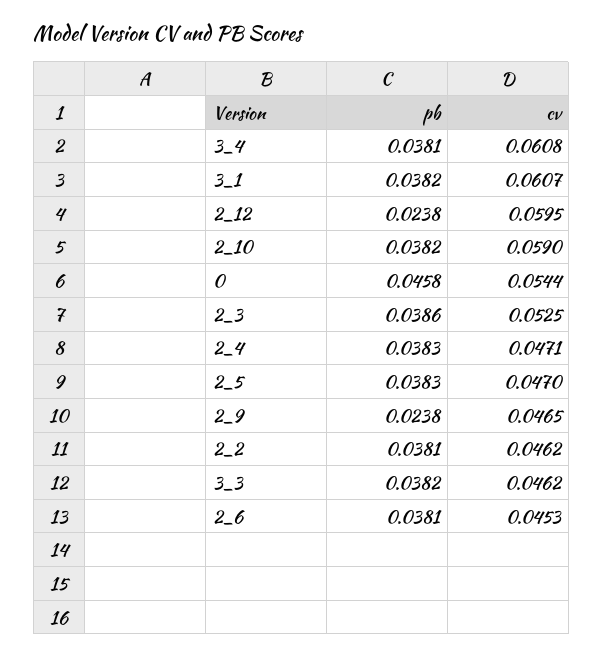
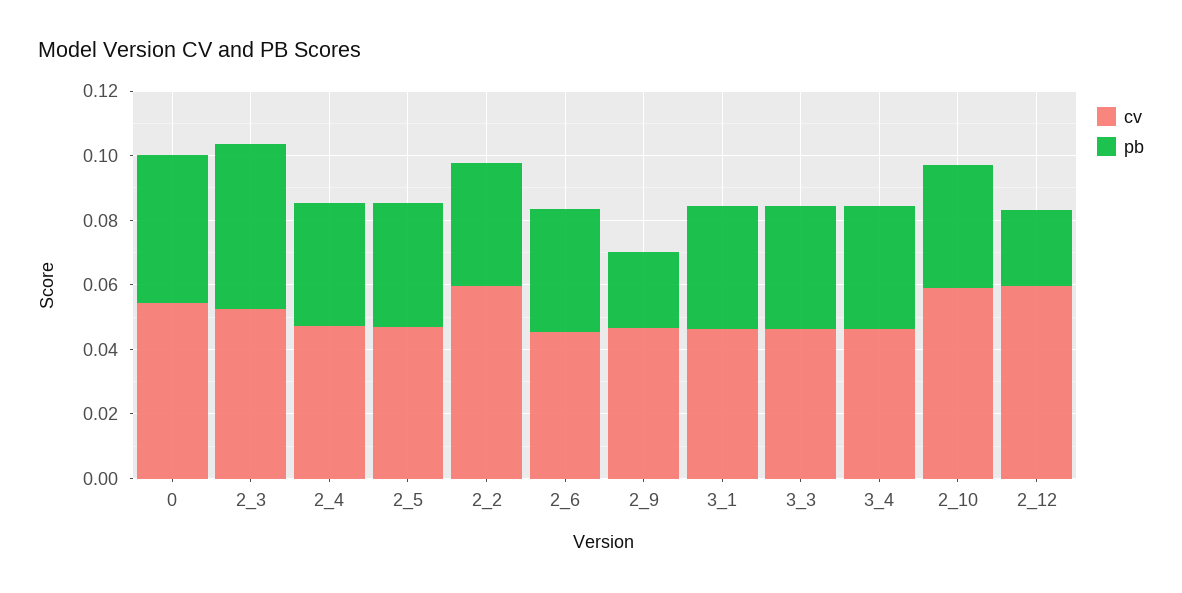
  {
    "pb": {
      "3_4": 0.0381,
      "3_1": 0.0382,
      "2_12": 0.0238,
      "2_10": 0.0382,
      "0": 0.0458,
-     "2_3": 0.0386,
+     "2_3": 0.05,
      "2_4": 0.0383,
      "2_5": 0.0383,
      "2_9": 0.0238,
      "2_2": 0.0381,
      "3_3": 0.0382,
      "2_6": 0.0381
    },
    "cv": {
-     "3_4": 0.0608,
+     "3_4": 0.045,
-     "3_1": 0.0607,
+     "3_1": 0.045,
      "2_12": 0.0595,
      "2_10": 0.059,
      "0": 0.0544,
      "2_3": 0.0525,
      "2_4": 0.0471,
      "2_5": 0.047,
      "2_9": 0.0465,
-     "2_2": 0.0462,
+     "2_2": 0.06,
      "3_3": 0.0462,
      "2_6": 0.0453
    }
  }

